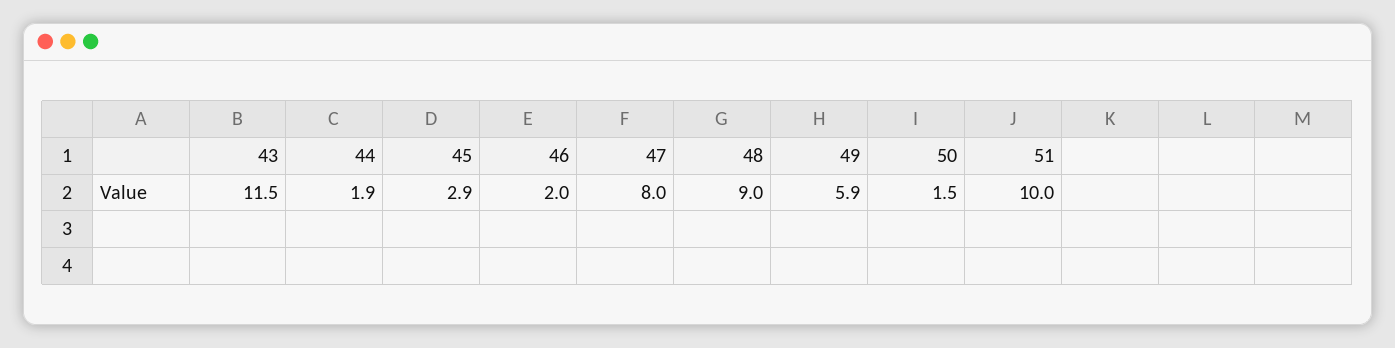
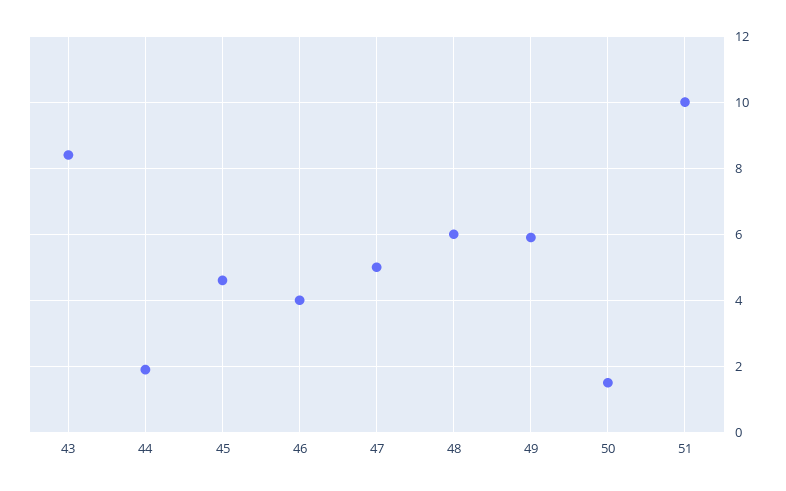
  {
-   "43": 11.5,
+   "43": 8.5,
    "44": 1.9,
-   "45": 2.9,
+   "45": 4.5,
-   "46": 2,
+   "46": 4,
-   "47": 8,
+   "47": 5,
-   "48": 9,
+   "48": 6,
    "49": 5.9,
    "50": 1.5,
    "51": 10
  }

